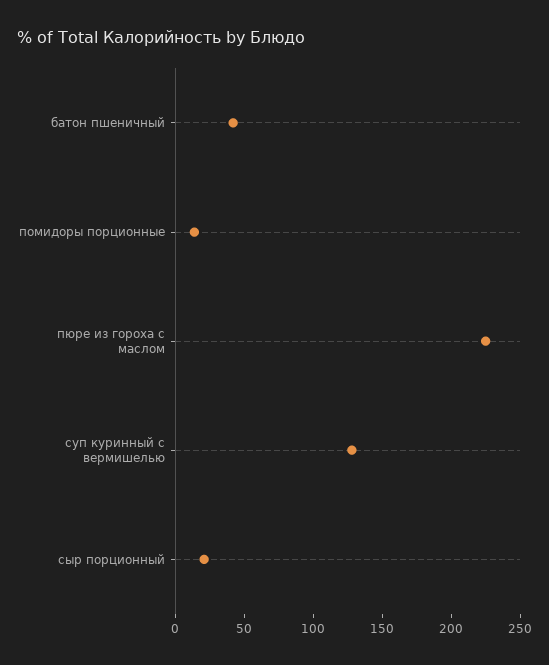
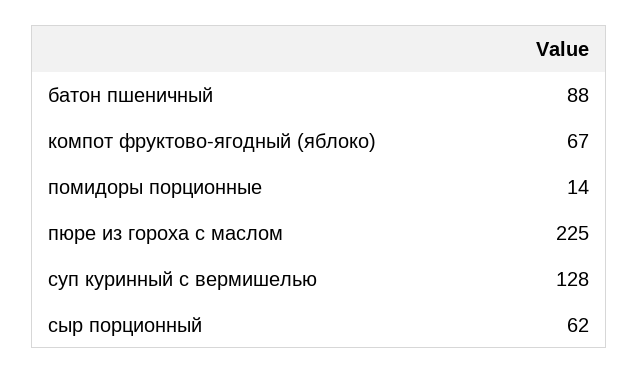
  {
-   "батон пшеничный": 40,
+   "батон пшеничный": 88,
    "помидоры порционные": 14,
    "пюре из гороха с маслом": 225,
    "суп куринный с вермишелью": 128,
-   "сыр порционный": 20
+   "сыр порционный": 62,
+   "компот фруктово-ягодный (яблоко)": 67
  }

